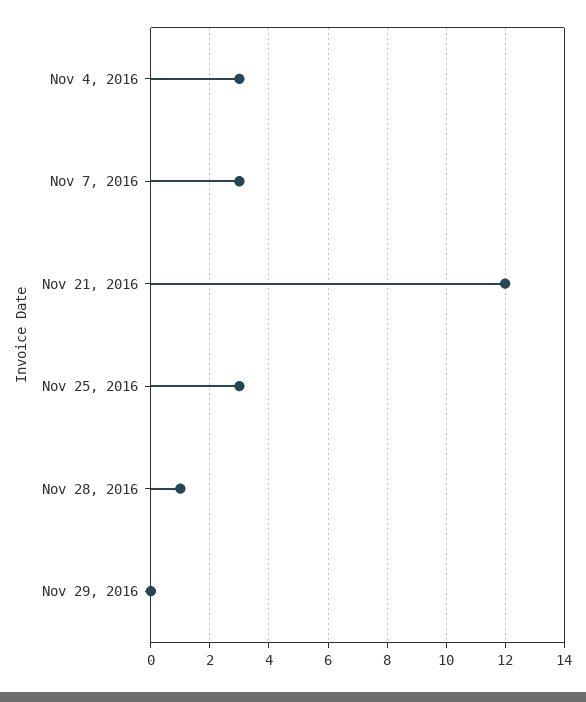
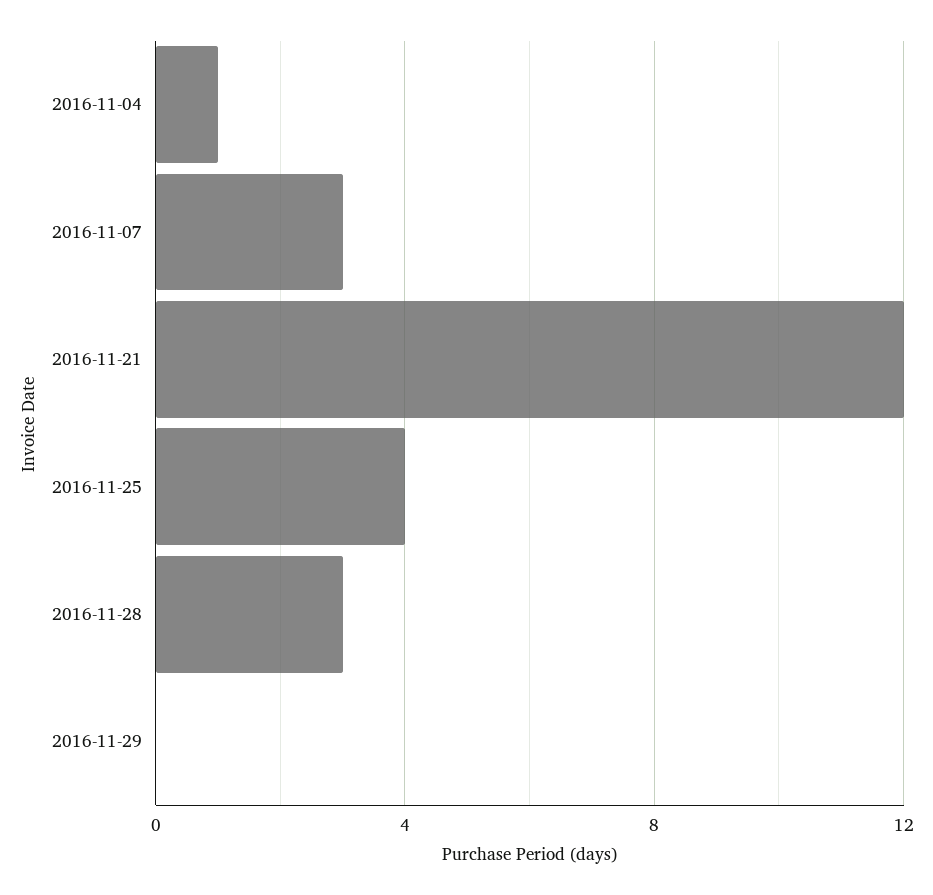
  {
-   "Nov 4, 2016": 3,
+   "Nov 4, 2016": 1,
    "Nov 7, 2016": 3,
    "Nov 21, 2016": 12,
-   "Nov 25, 2016": 3,
+   "Nov 25, 2016": 4,
-   "Nov 28, 2016": 1,
+   "Nov 28, 2016": 3,
    "Nov 29, 2016": 0
  }

